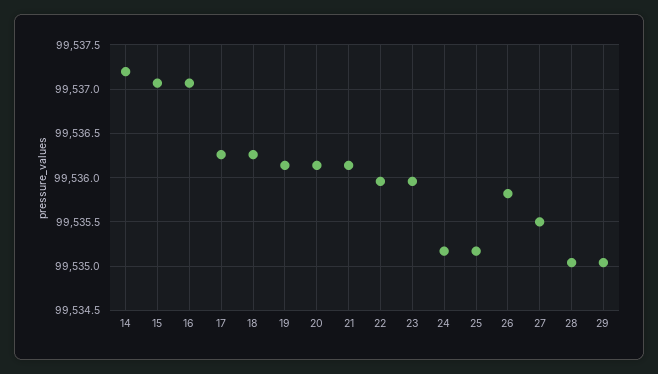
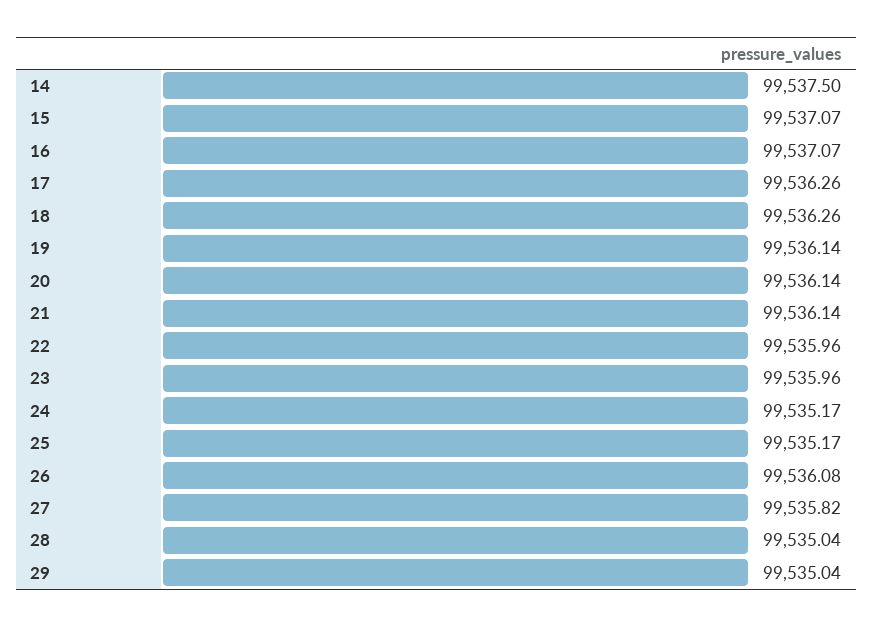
  {
-   "14": 99537.2,
+   "14": 99537.5,
    "15": 99537.07,
    "16": 99537.07,
    "17": 99536.26,
    "18": 99536.26,
    "19": 99536.14,
    "20": 99536.14,
    "21": 99536.14,
    "22": 99535.96,
    "23": 99535.96,
    "24": 99535.17,
    "25": 99535.17,
-   "26": 99535.8,
+   "26": 99536.08,
-   "27": 99535.5,
+   "27": 99535.82,
    "28": 99535.04,
    "29": 99535.04
  }

